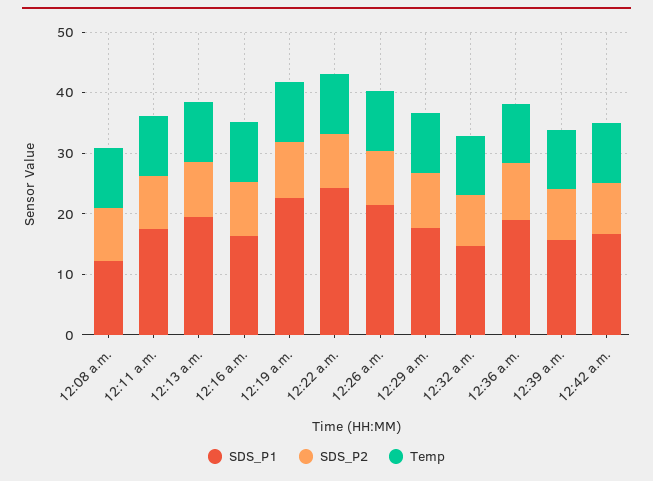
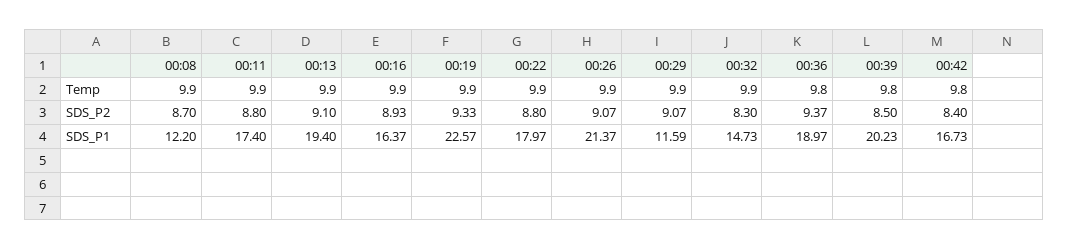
  {
    "SDS_P1": {
      "12:08 a.m.": 12.2,
      "12:11 a.m.": 17.4,
      "12:13 a.m.": 19.4,
      "12:16 a.m.": 16.37,
      "12:19 a.m.": 22.57,
-     "12:22 a.m.": 24,
+     "12:22 a.m.": 17.97,
      "12:26 a.m.": 21.37,
-     "12:29 a.m.": 18,
+     "12:29 a.m.": 11.59,
      "12:32 a.m.": 14.73,
      "12:36 a.m.": 18.97,
-     "12:39 a.m.": 16,
+     "12:39 a.m.": 20.23,
      "12:42 a.m.": 16.73
    },
    "SDS_P2": {
      "12:08 a.m.": 8.7,
      "12:11 a.m.": 8.8,
      "12:13 a.m.": 9.1,
      "12:16 a.m.": 8.93,
      "12:19 a.m.": 9.33,
      "12:22 a.m.": 8.8,
      "12:26 a.m.": 9.07,
      "12:29 a.m.": 9.07,
      "12:32 a.m.": 8.3,
      "12:36 a.m.": 9.37,
      "12:39 a.m.": 8.5,
      "12:42 a.m.": 8.4
    },
    "Temp": {
      "12:08 a.m.": 9.9,
      "12:11 a.m.": 9.9,
      "12:13 a.m.": 9.9,
      "12:16 a.m.": 9.9,
      "12:19 a.m.": 9.9,
      "12:22 a.m.": 9.9,
      "12:26 a.m.": 9.9,
      "12:29 a.m.": 9.9,
      "12:32 a.m.": 9.9,
      "12:36 a.m.": 9.8,
      "12:39 a.m.": 9.8,
      "12:42 a.m.": 9.8
    }
  }

